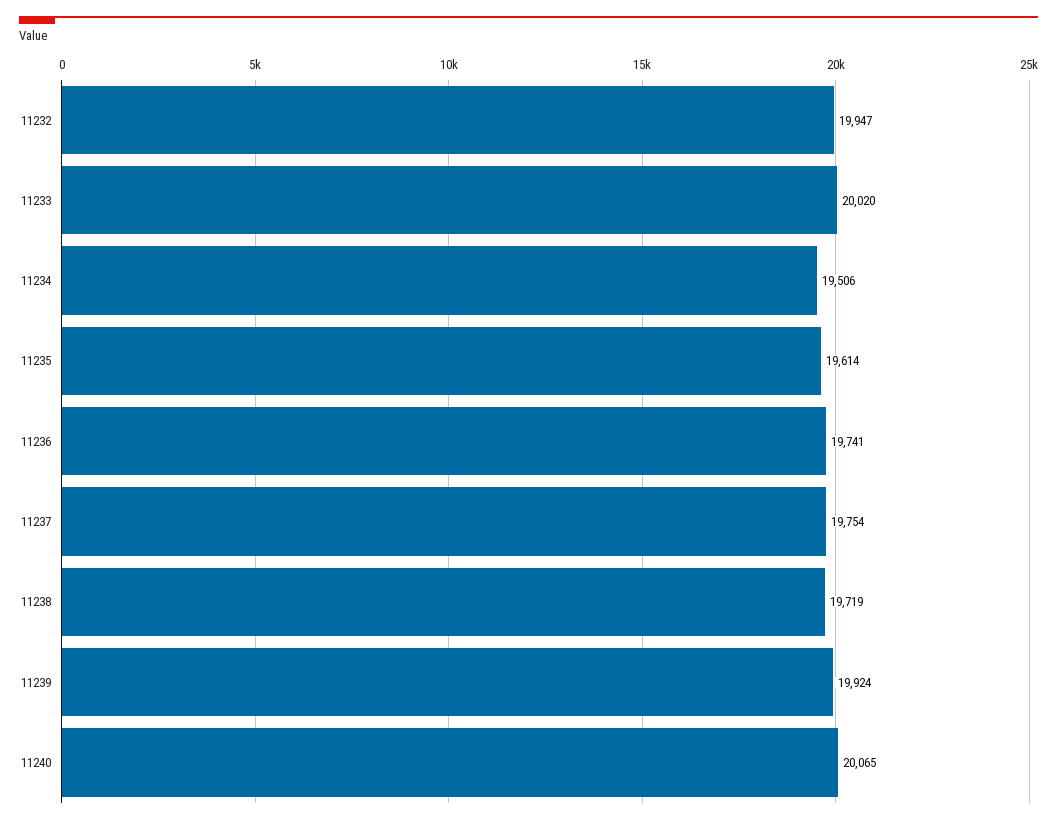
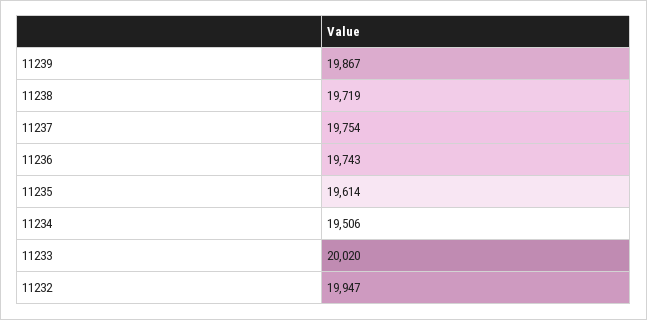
  {
    "11232": 19947,
    "11233": 20020,
    "11234": 19506,
    "11235": 19614,
-   "11236": 19741,
+   "11236": 19743,
    "11237": 19754,
    "11238": 19719,
-   "11239": 19924,
+   "11239": 19867
-   "11240": 20065
  }

